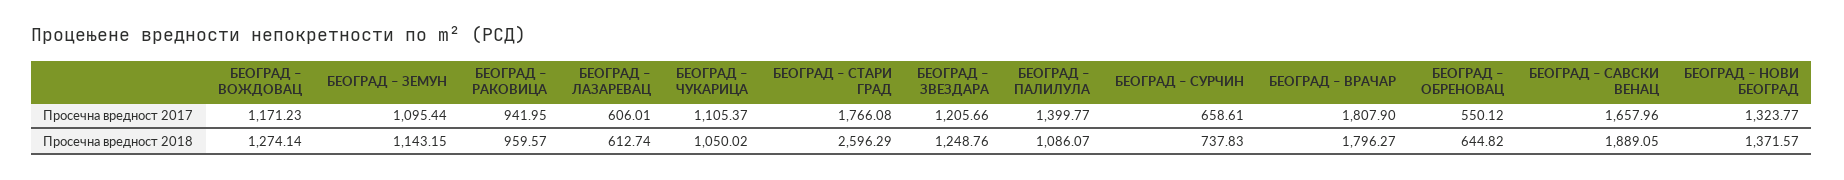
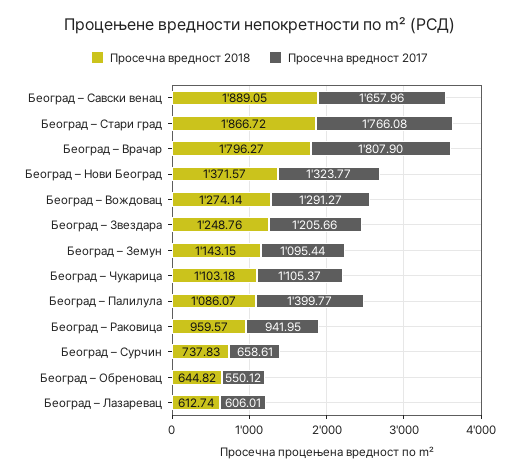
  {
    "Просечна вредност 2017": {
-     "БЕОГРАД – ВОЖДОВАЦ": 1171.23,
+     "БЕОГРАД – ВОЖДОВАЦ": 1291.27,
      "БЕОГРАД – ЗЕМУН": 1095.44,
      "БЕОГРАД – РАКОВИЦА": 941.95,
      "БЕОГРАД – ЛАЗАРЕВАЦ": 606.01,
      "БЕОГРАД – ЧУКАРИЦА": 1105.37,
      "БЕОГРАД – СТАРИ ГРАД": 1766.08,
      "БЕОГРАД – ЗВЕЗДАРА": 1205.66,
      "БЕОГРАД – ПАЛИЛУЛА": 1399.77,
      "БЕОГРАД – СУРЧИН": 658.61,
      "БЕОГРАД – ВРАЧАР": 1807.9,
      "БЕОГРАД – ОБРЕНОВАЦ": 550.12,
      "БЕОГРАД – САВСКИ ВЕНАЦ": 1657.96,
      "БЕОГРАД – НОВИ БЕОГРАД": 1323.77
    },
    "Просечна вредност 2018": {
      "БЕОГРАД – ВОЖДОВАЦ": 1274.14,
      "БЕОГРАД – ЗЕМУН": 1143.15,
      "БЕОГРАД – РАКОВИЦА": 959.57,
      "БЕОГРАД – ЛАЗАРЕВАЦ": 612.74,
-     "БЕОГРАД – ЧУКАРИЦА": 1050.02,
+     "БЕОГРАД – ЧУКАРИЦА": 1103.18,
-     "БЕОГРАД – СТАРИ ГРАД": 2596.29,
+     "БЕОГРАД – СТАРИ ГРАД": 1866.72,
      "БЕОГРАД – ЗВЕЗДАРА": 1248.76,
      "БЕОГРАД – ПАЛИЛУЛА": 1086.07,
      "БЕОГРАД – СУРЧИН": 737.83,
      "БЕОГРАД – ВРАЧАР": 1796.27,
      "БЕОГРАД – ОБРЕНОВАЦ": 644.82,
      "БЕОГРАД – САВСКИ ВЕНАЦ": 1889.05,
      "БЕОГРАД – НОВИ БЕОГРАД": 1371.57
    }
  }

